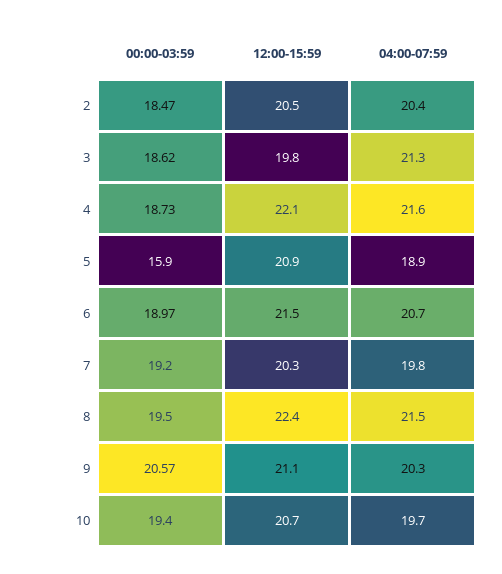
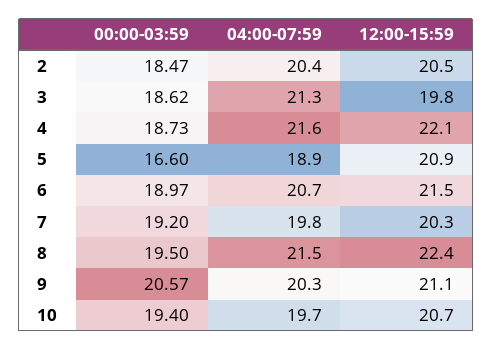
  {
    "00:00-03:59": {
      "2": 18.47,
      "3": 18.62,
      "4": 18.73,
-     "5": 15.9,
+     "5": 16.6,
      "6": 18.97,
      "7": 19.2,
      "8": 19.5,
      "9": 20.57,
      "10": 19.4
    },
    "12:00-15:59": {
      "2": 20.5,
      "3": 19.8,
      "4": 22.1,
      "5": 20.9,
      "6": 21.5,
      "7": 20.3,
      "8": 22.4,
      "9": 21.1,
      "10": 20.7
    },
    "04:00-07:59": {
      "2": 20.4,
      "3": 21.3,
      "4": 21.6,
      "5": 18.9,
      "6": 20.7,
      "7": 19.8,
      "8": 21.5,
      "9": 20.3,
      "10": 19.7
    }
  }

